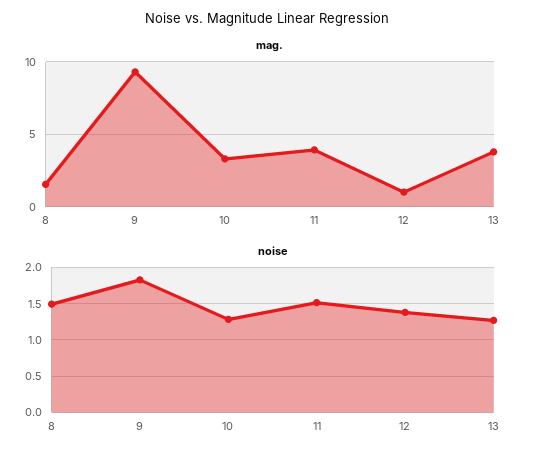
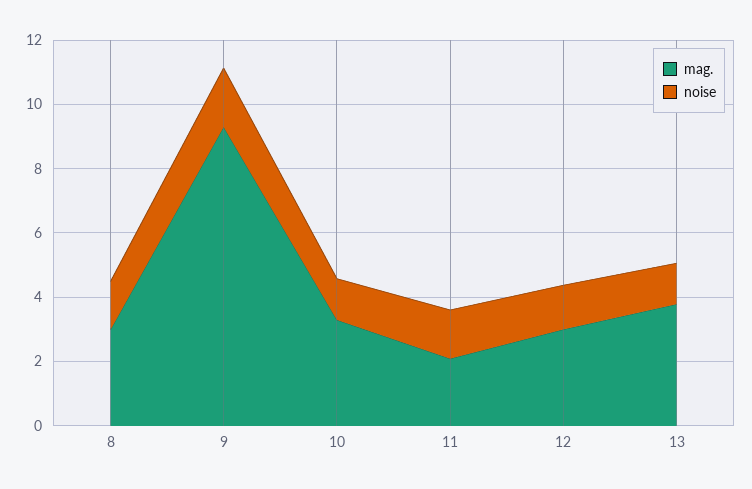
  {
    "mag.": {
-     "8": 1.5,
+     "8": 3,
      "9": 9.5,
      "10": 3.5,
-     "11": 4,
+     "11": 2,
-     "12": 1,
+     "12": 3,
      "13": 4
    },
    "noise": {
      "8": 1.5,
      "9": 1.8,
      "10": 1.3,
      "11": 1.5,
      "12": 1.4,
      "13": 1.3
    }
  }

